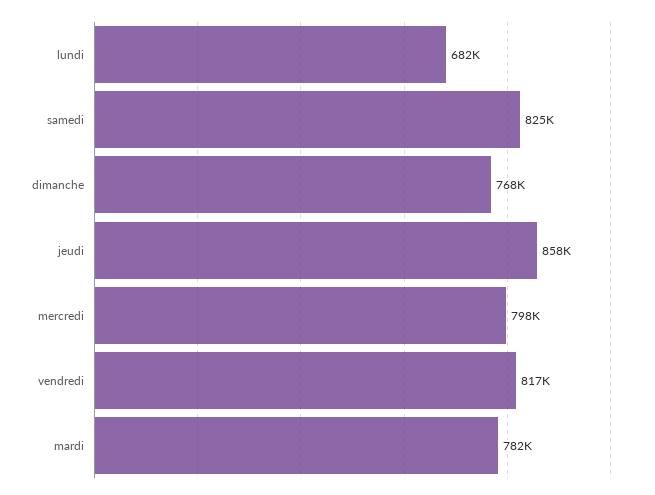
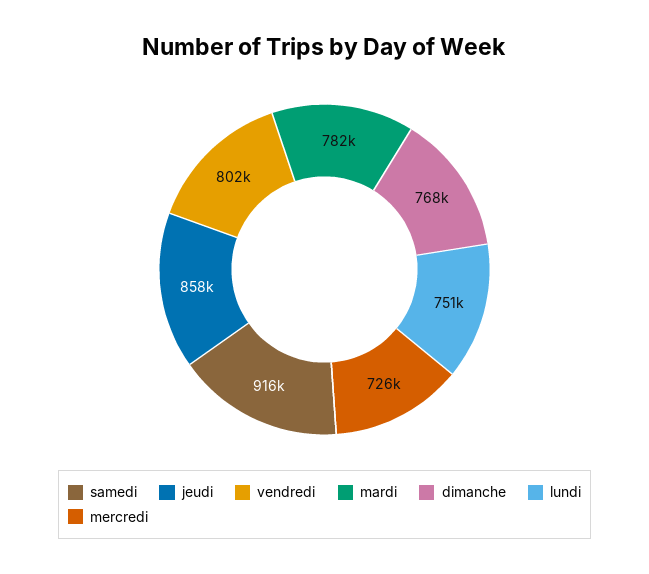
  {
-   "lundi": 682000,
+   "lundi": 751000,
-   "samedi": 825000,
+   "samedi": 916000,
    "dimanche": 768000,
    "jeudi": 858000,
-   "mercredi": 798000,
+   "mercredi": 726000,
-   "vendredi": 817000,
+   "vendredi": 802000,
    "mardi": 782000
  }

